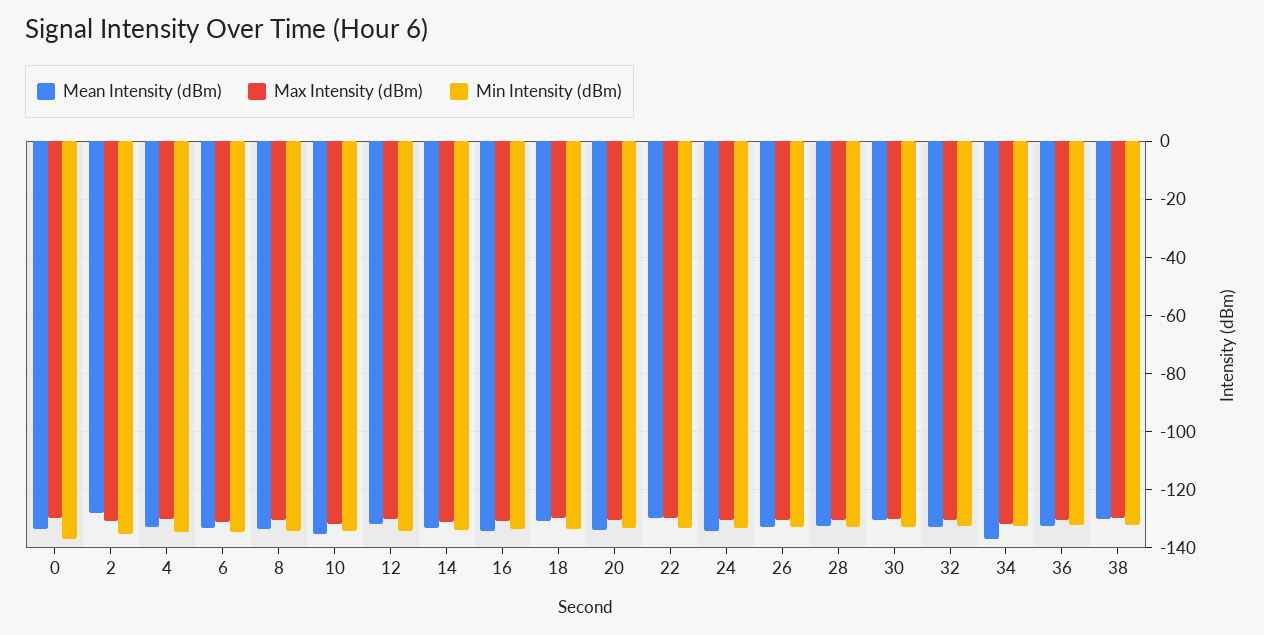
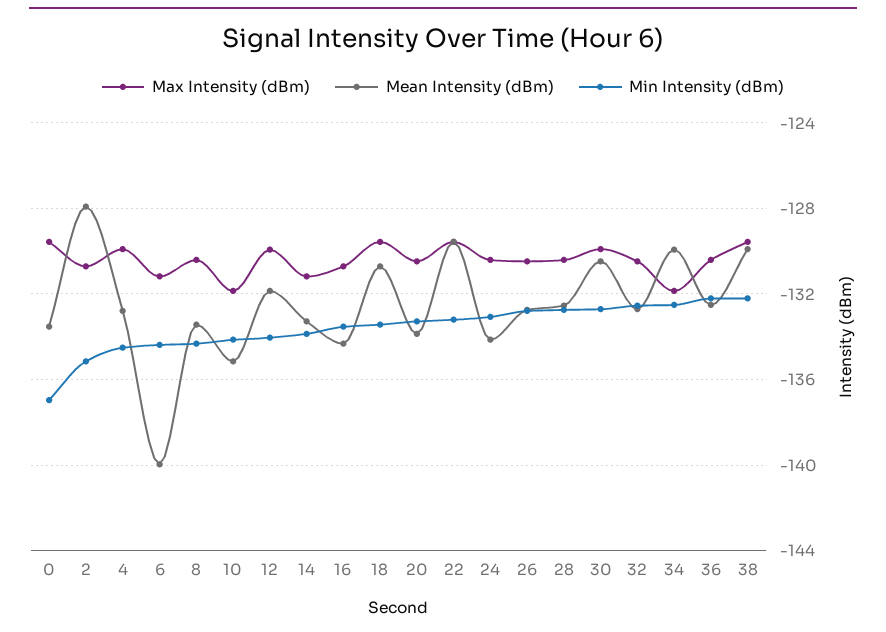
  {
    "Mean Intensity (dBm)": {
      "0": -133.5,
      "2": -128,
      "4": -133,
-     "6": -132.5,
+     "6": -140,
      "8": -133.5,
      "10": -135,
      "12": -132,
      "14": -133.5,
      "16": -134.5,
      "18": -130.5,
      "20": -134,
      "22": -129.5,
      "24": -134,
      "26": -132.5,
      "28": -132.5,
      "30": -130.5,
      "32": -132.5,
-     "34": -137.5,
+     "34": -130,
      "36": -132.5,
      "38": -130
    },
    "Max Intensity (dBm)": {
      "0": -129.5,
      "2": -130.5,
      "4": -130,
      "6": -131,
      "8": -130.5,
      "10": -132,
      "12": -130,
      "14": -131,
      "16": -130.5,
      "18": -129.5,
      "20": -130.5,
      "22": -129.5,
      "24": -130.5,
      "26": -130.5,
      "28": -130.5,
      "30": -130,
      "32": -130.5,
      "34": -132,
      "36": -130.5,
      "38": -129.5
    },
    "Min Intensity (dBm)": {
      "0": -137,
      "2": -135,
      "4": -134.5,
      "6": -134.5,
      "8": -134.5,
      "10": -134,
      "12": -134,
      "14": -134,
      "16": -133.5,
      "18": -133.5,
      "20": -133.5,
      "22": -133,
      "24": -133,
      "26": -133,
      "28": -132.5,
      "30": -132.5,
      "32": -132.5,
      "34": -132.5,
      "36": -132,
      "38": -132
    }
  }

